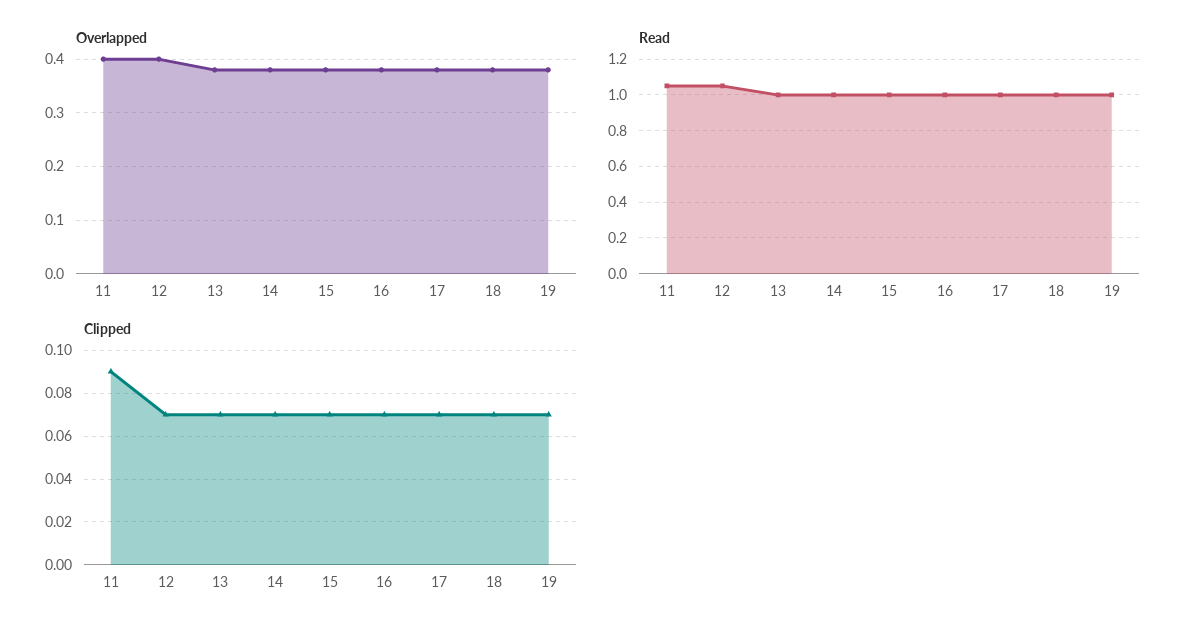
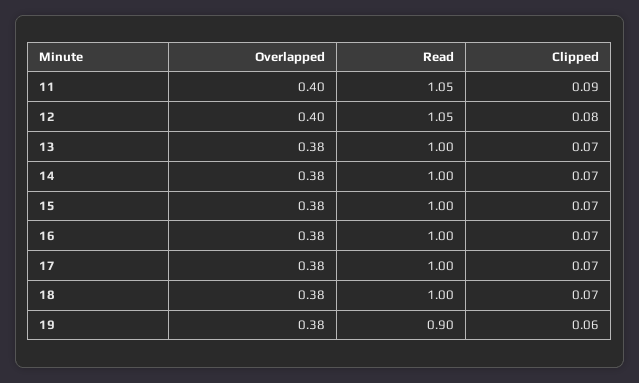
  {
    "Overlapped": {
      "11": 0.4,
      "12": 0.4,
      "13": 0.38,
      "14": 0.38,
      "15": 0.38,
      "16": 0.38,
      "17": 0.38,
      "18": 0.38,
      "19": 0.38
    },
    "Read": {
      "11": 1.05,
      "12": 1.05,
      "13": 1,
      "14": 1,
      "15": 1,
      "16": 1,
      "17": 1,
      "18": 1,
-     "19": 1
+     "19": 0.9
    },
    "Clipped": {
      "11": 0.09,
-     "12": 0.07,
+     "12": 0.08,
      "13": 0.07,
      "14": 0.07,
      "15": 0.07,
      "16": 0.07,
      "17": 0.07,
      "18": 0.07,
-     "19": 0.07
+     "19": 0.06
    }
  }

